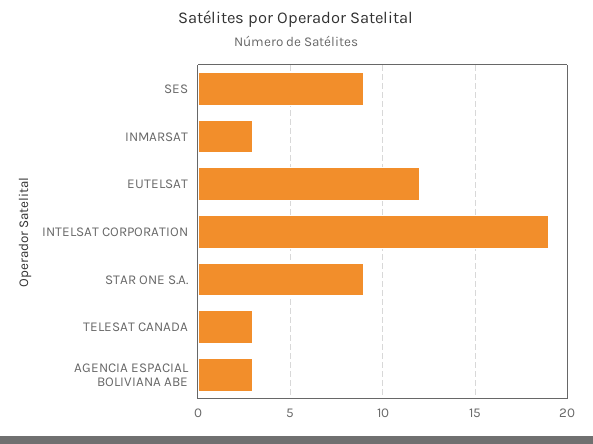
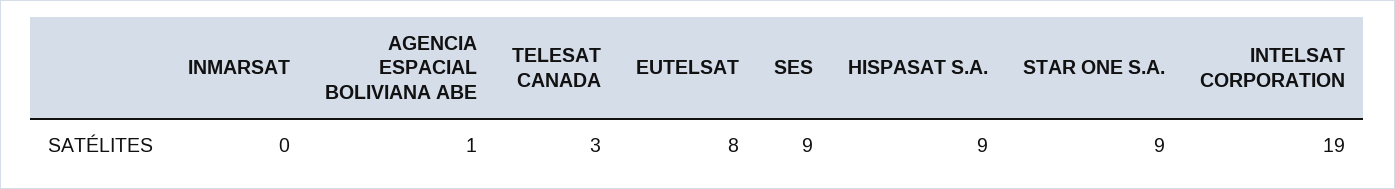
  {
    "SES": 9,
-   "INMARSAT": 3,
+   "INMARSAT": 0,
-   "EUTELSAT": 12,
+   "EUTELSAT": 8,
    "INTELSAT CORPORATION": 19,
    "STAR ONE S.A.": 9,
    "TELESAT CANADA": 3,
-   "AGENCIA ESPACIAL BOLIVIANA ABE": 3
+   "AGENCIA ESPACIAL BOLIVIANA ABE": 1,
+   "HISPASAT S.A.": 9
  }

